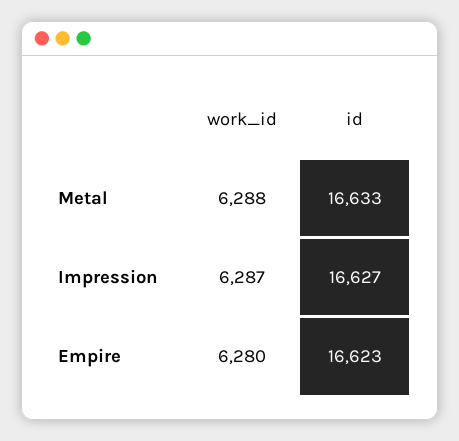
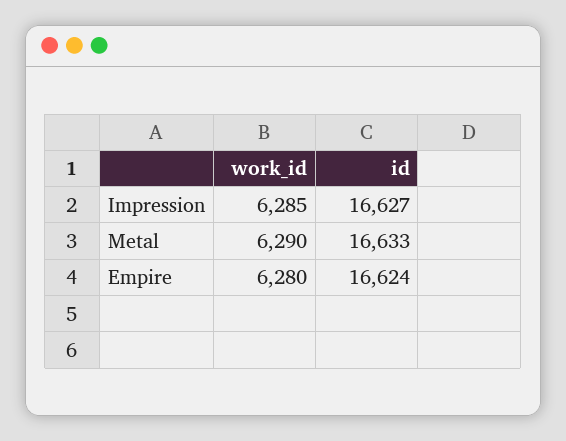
  {
    "work_id": {
-     "Metal": 6288,
+     "Metal": 6290,
-     "Impression": 6287,
+     "Impression": 6285,
      "Empire": 6280
    },
    "id": {
      "Metal": 16633,
      "Impression": 16627,
-     "Empire": 16623
+     "Empire": 16624
    }
  }

